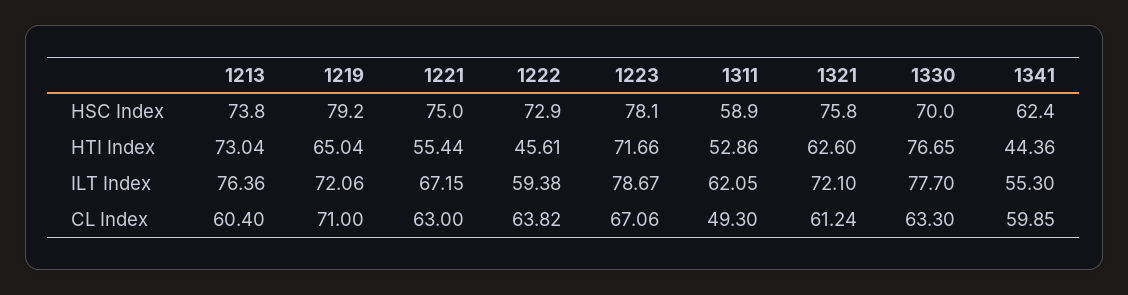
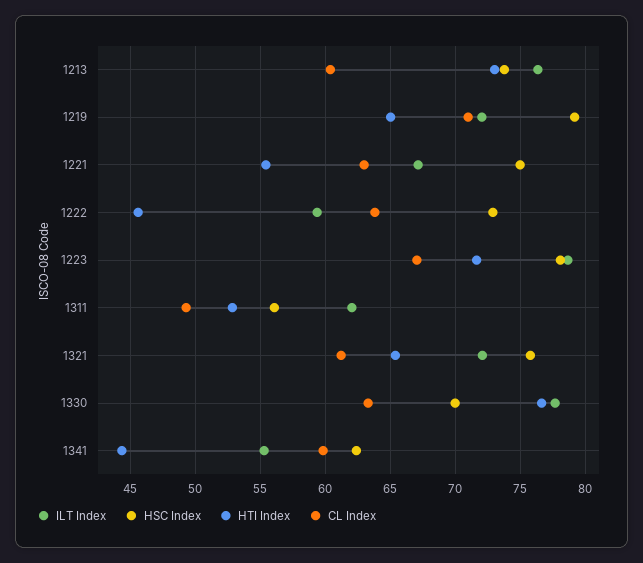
  {
    "HSC Index": {
      "1213": 73.8,
      "1219": 79.2,
      "1221": 75,
      "1222": 72.9,
      "1223": 78.1,
-     "1311": 58.9,
+     "1311": 56,
      "1321": 75.8,
      "1330": 70,
      "1341": 62.4
    },
    "HTI Index": {
      "1213": 73.04,
      "1219": 65.04,
      "1221": 55.44,
      "1222": 45.61,
      "1223": 71.66,
      "1311": 52.86,
-     "1321": 62.6,
+     "1321": 65.5,
      "1330": 76.65,
      "1341": 44.36
    },
    "ILT Index": {
      "1213": 76.36,
      "1219": 72.06,
      "1221": 67.15,
      "1222": 59.38,
      "1223": 78.67,
      "1311": 62.05,
      "1321": 72.1,
      "1330": 77.7,
      "1341": 55.3
    },
    "CL Index": {
      "1213": 60.4,
      "1219": 71,
      "1221": 63,
      "1222": 63.82,
      "1223": 67.06,
      "1311": 49.3,
      "1321": 61.24,
      "1330": 63.3,
      "1341": 59.85
    }
  }

